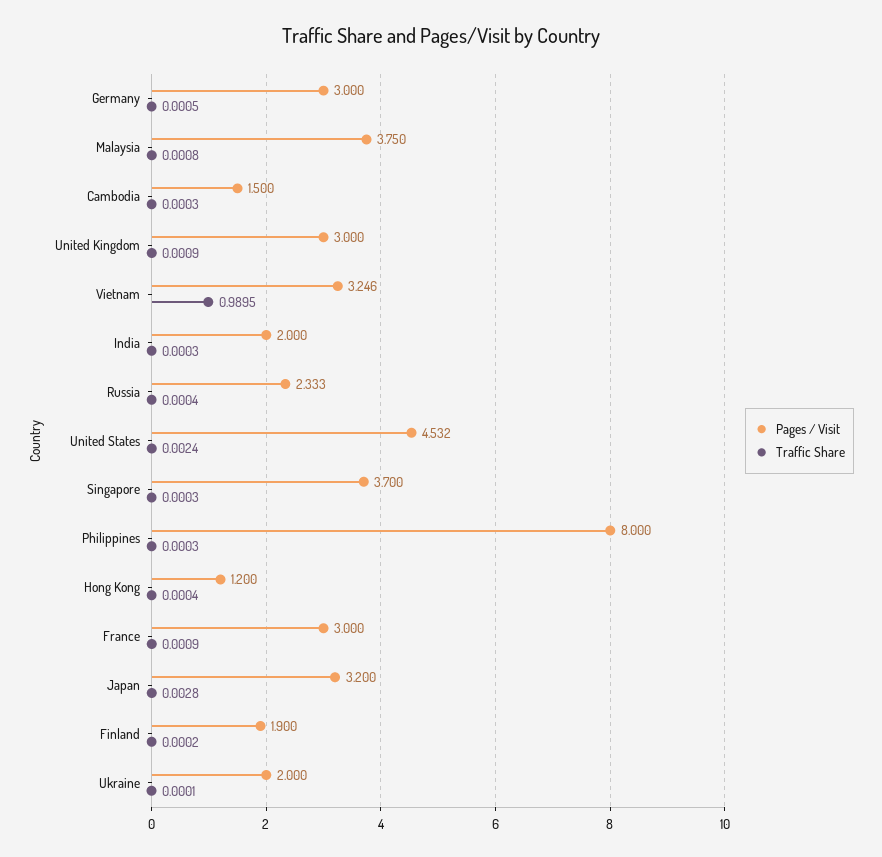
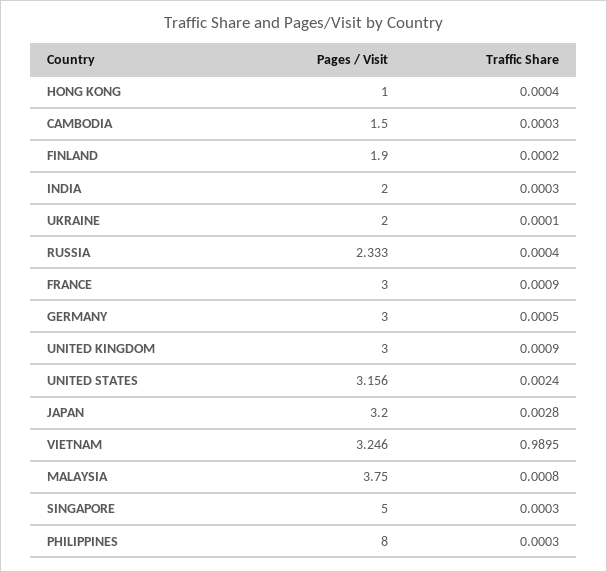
  {
    "Pages / Visit": {
      "Germany": 3,
      "Malaysia": 3.75,
      "Cambodia": 1.5,
      "United Kingdom": 3,
      "Vietnam": 3.246,
      "India": 2,
      "Russia": 2.333,
-     "United States": 4.532,
+     "United States": 3.156,
-     "Singapore": 3.7,
+     "Singapore": 5,
      "Philippines": 8,
-     "Hong Kong": 1.2,
+     "Hong Kong": 1,
      "France": 3,
      "Japan": 3.2,
      "Finland": 1.9,
      "Ukraine": 2
    },
    "Traffic Share": {
      "Germany": 0.0005,
      "Malaysia": 0.0008,
      "Cambodia": 0.0003,
      "United Kingdom": 0.0009,
      "Vietnam": 0.9895,
      "India": 0.0003,
      "Russia": 0.0004,
      "United States": 0.0024,
      "Singapore": 0.0003,
      "Philippines": 0.0003,
      "Hong Kong": 0.0004,
      "France": 0.0009,
      "Japan": 0.0028,
      "Finland": 0.0002,
      "Ukraine": 0.0001
    }
  }

